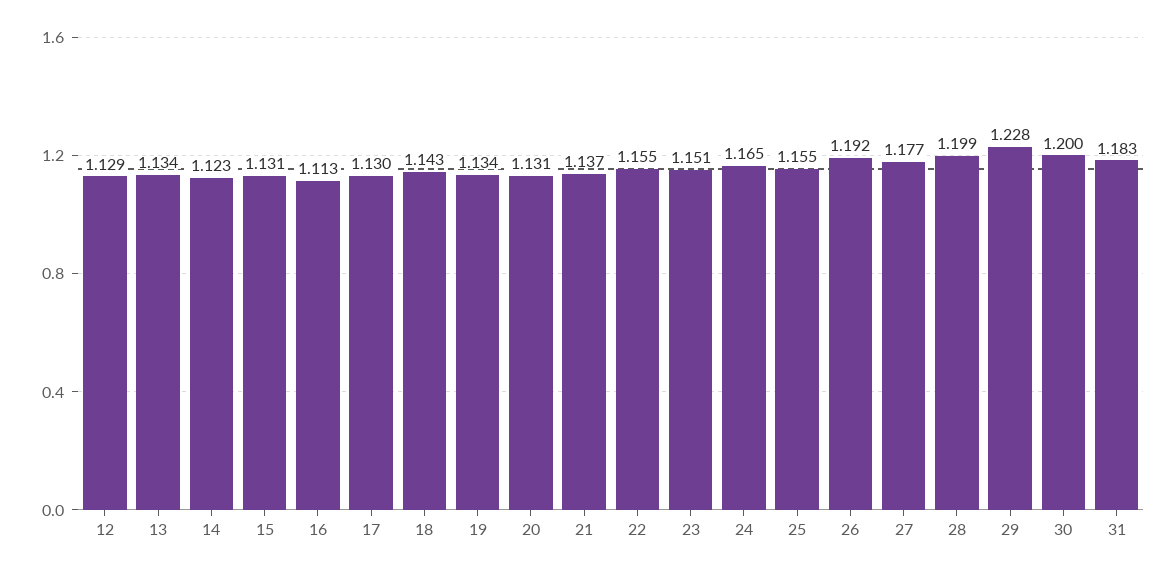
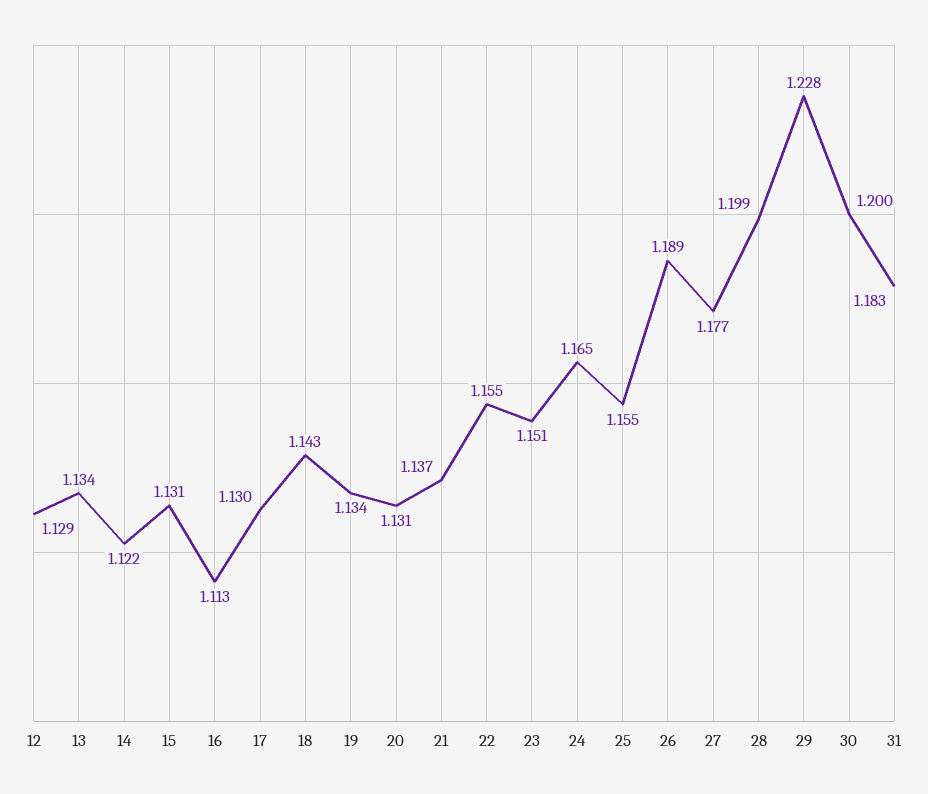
  {
    "12": 1.129,
    "13": 1.134,
-   "14": 1.123,
+   "14": 1.122,
    "15": 1.131,
    "16": 1.113,
    "17": 1.13,
    "18": 1.143,
    "19": 1.134,
    "20": 1.131,
    "21": 1.137,
    "22": 1.155,
    "23": 1.151,
    "24": 1.165,
    "25": 1.155,
-   "26": 1.192,
+   "26": 1.189,
    "27": 1.177,
    "28": 1.199,
    "29": 1.228,
    "30": 1.2,
    "31": 1.183
  }

